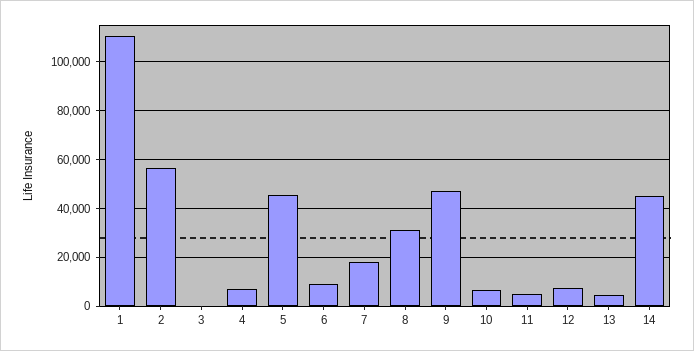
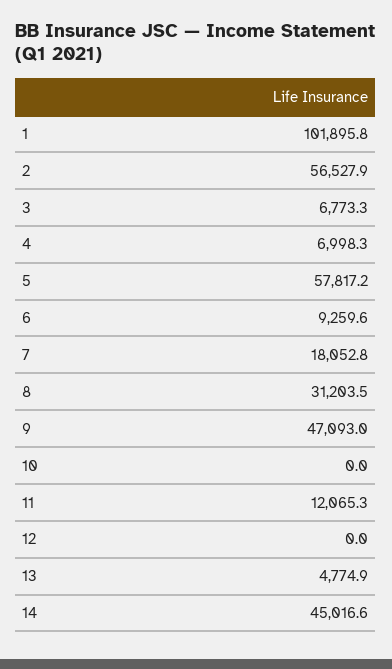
  {
-   "1": 110000,
+   "1": 101895.8,
    "2": 56527.9,
-   "3": 0,
+   "3": 6773.3,
    "4": 6998.3,
-   "5": 45000,
+   "5": 57817.2,
    "6": 9259.6,
    "7": 18052.8,
    "8": 31203.5,
    "9": 47093,
-   "10": 7500,
+   "10": 0,
-   "11": 5000,
+   "11": 12065.3,
-   "12": 7500,
+   "12": 0,
    "13": 4774.9,
    "14": 45016.6
  }

